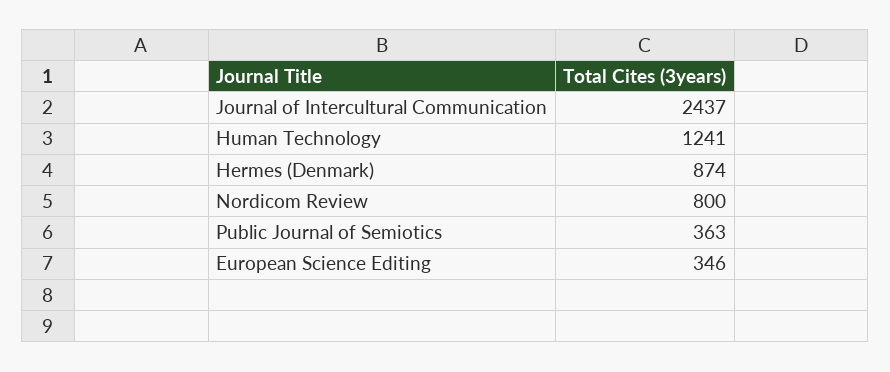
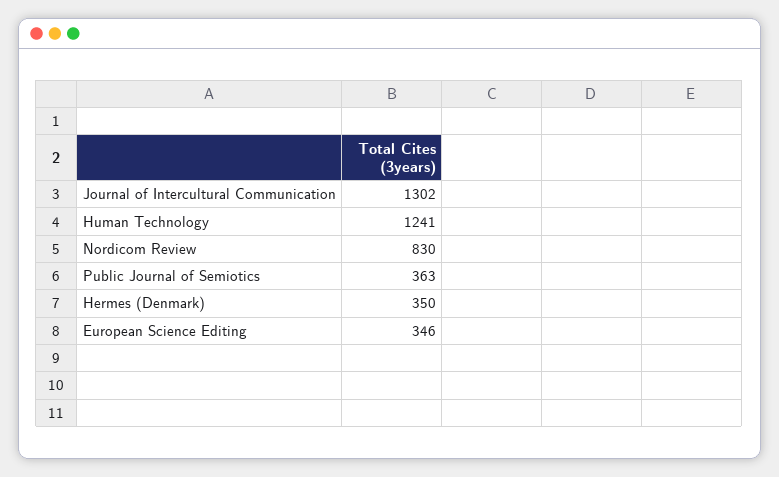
  {
-   "Journal of Intercultural Communication": 2437,
+   "Journal of Intercultural Communication": 1302,
    "Human Technology": 1241,
-   "Hermes (Denmark)": 874,
+   "Hermes (Denmark)": 350,
-   "Nordicom Review": 800,
+   "Nordicom Review": 830,
    "Public Journal of Semiotics": 363,
    "European Science Editing": 346
  }

